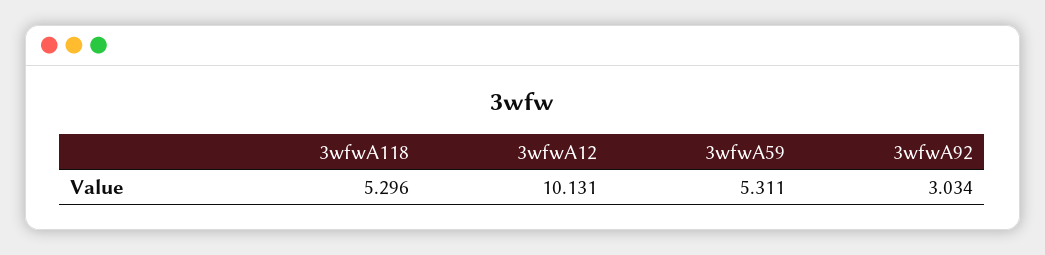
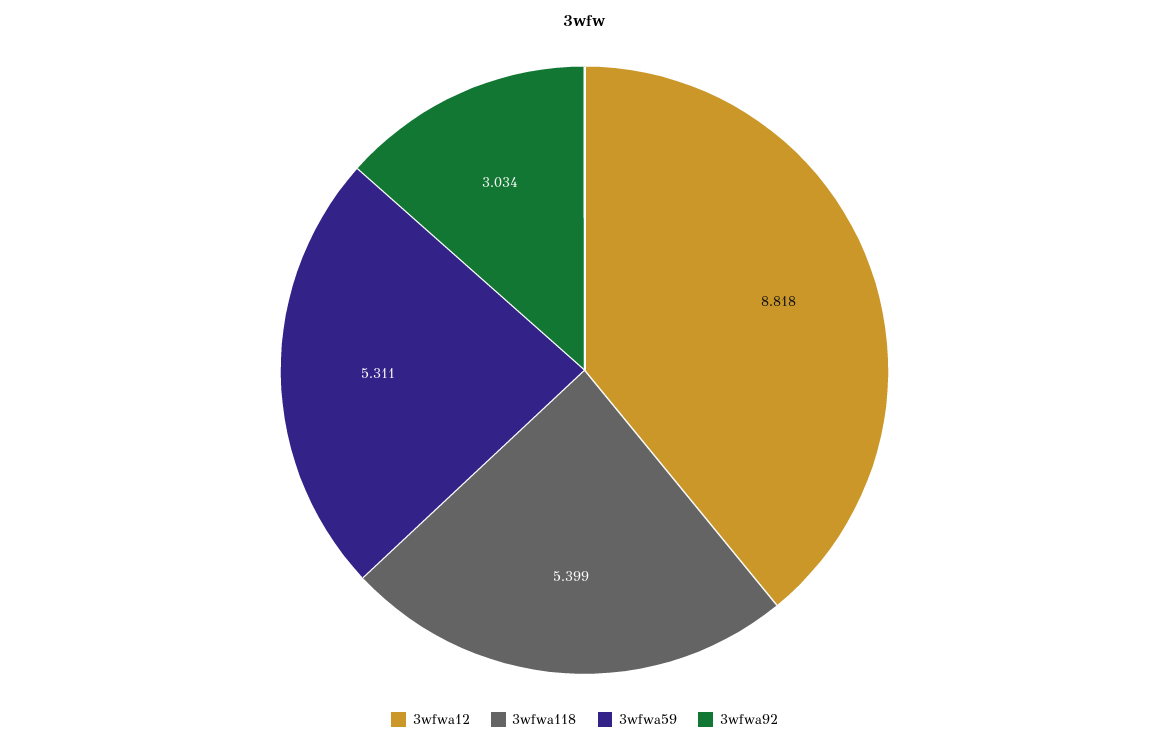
  {
-   "3wfwA118": 5.296,
+   "3wfwA118": 5.399,
-   "3wfwA12": 10.131,
+   "3wfwA12": 8.818,
    "3wfwA59": 5.311,
    "3wfwA92": 3.034
  }

